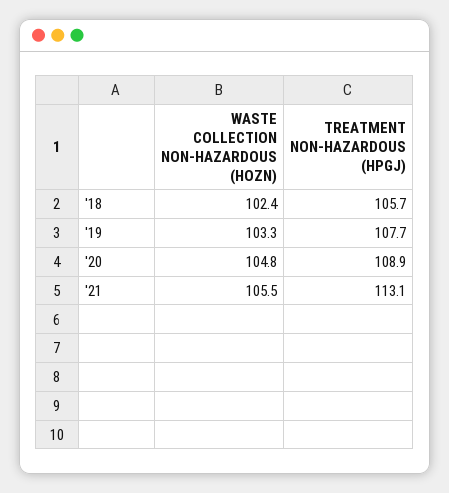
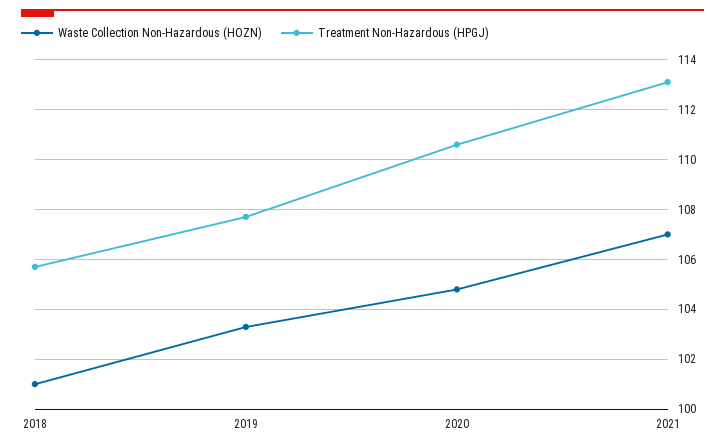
  {
    "WASTE COLLECTION NON-HAZARDOUS (HOZN)": {
-     "'18": 102.4,
+     "'18": 101,
      "'19": 103.3,
      "'20": 104.8,
-     "'21": 105.5
+     "'21": 107
    },
    "TREATMENT NON-HAZARDOUS (HPGJ)": {
      "'18": 105.7,
      "'19": 107.7,
-     "'20": 108.9,
+     "'20": 110.5,
      "'21": 113.1
    }
  }

